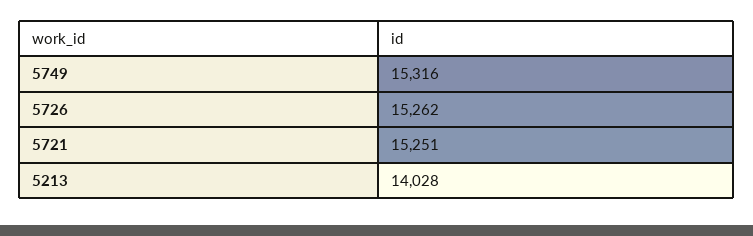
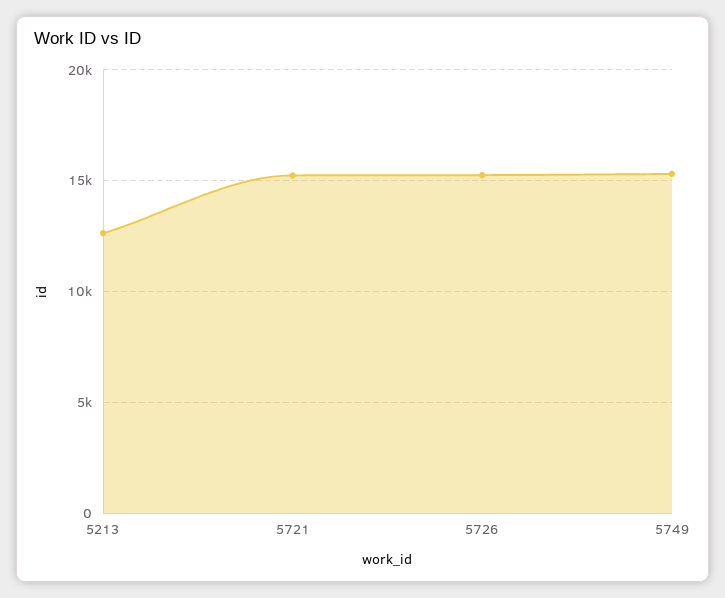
  {
    "5749": 15316,
    "5726": 15262,
    "5721": 15251,
-   "5213": 14028
+   "5213": 12500
  }

